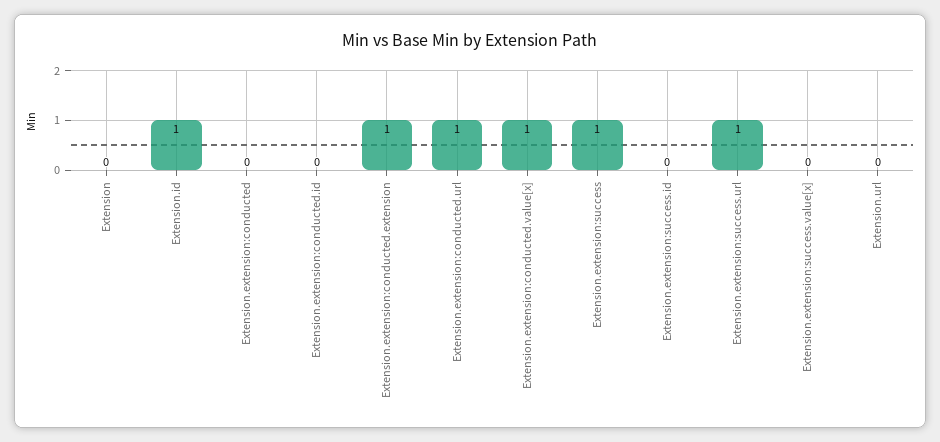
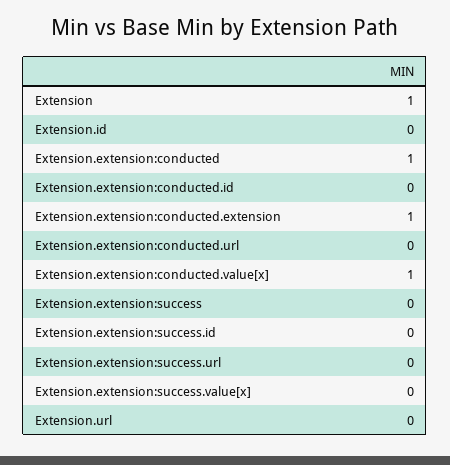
  {
-   "Extension": 0,
+   "Extension": 1,
-   "Extension.id": 1,
+   "Extension.id": 0,
-   "Extension.extension:conducted": 0,
+   "Extension.extension:conducted": 1,
    "Extension.extension:conducted.id": 0,
    "Extension.extension:conducted.extension": 1,
-   "Extension.extension:conducted.url": 1,
+   "Extension.extension:conducted.url": 0,
    "Extension.extension:conducted.value[x]": 1,
-   "Extension.extension:success": 1,
+   "Extension.extension:success": 0,
    "Extension.extension:success.id": 0,
-   "Extension.extension:success.url": 1,
+   "Extension.extension:success.url": 0,
    "Extension.extension:success.value[x]": 0,
    "Extension.url": 0
  }

